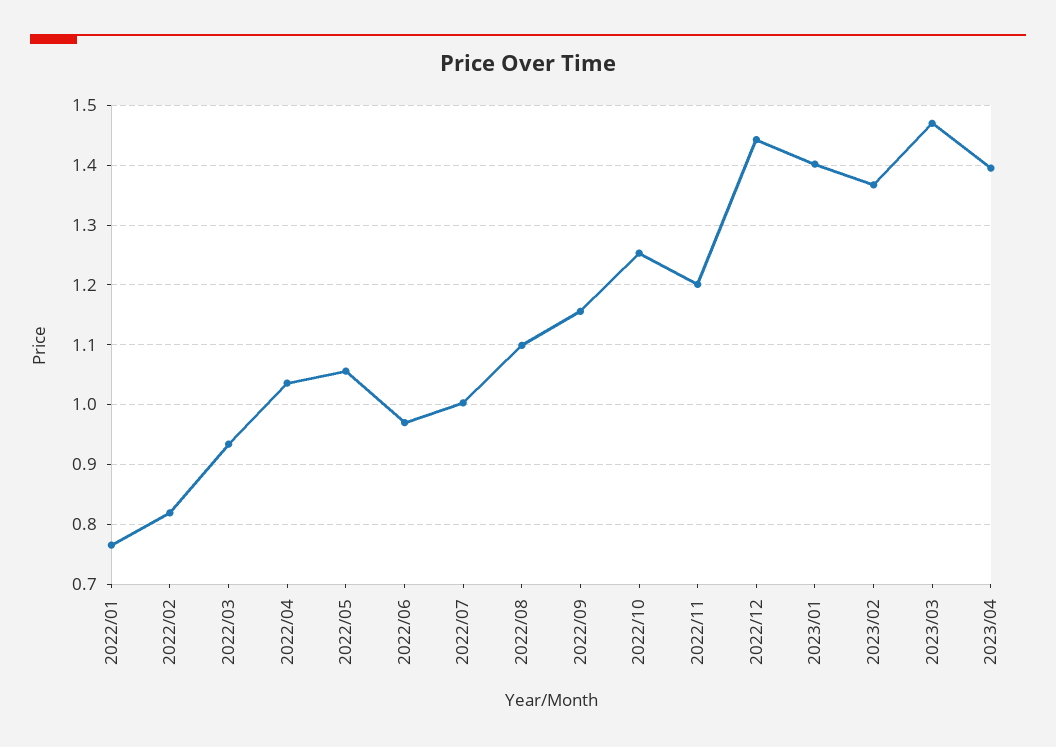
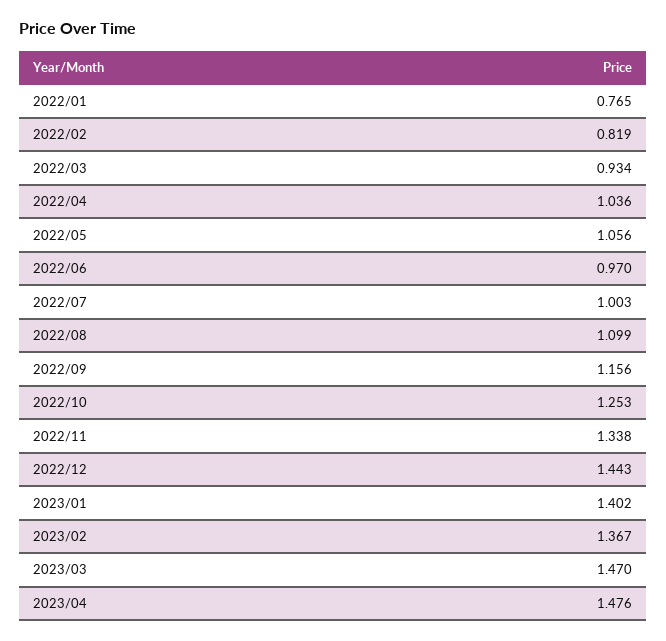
  {
    "2022/01": 0.765,
    "2022/02": 0.819,
    "2022/03": 0.934,
    "2022/04": 1.036,
    "2022/05": 1.056,
    "2022/06": 0.97,
    "2022/07": 1.003,
    "2022/08": 1.099,
    "2022/09": 1.156,
    "2022/10": 1.253,
-   "2022/11": 1.2,
+   "2022/11": 1.338,
    "2022/12": 1.443,
    "2023/01": 1.402,
    "2023/02": 1.367,
    "2023/03": 1.47,
-   "2023/04": 1.4
+   "2023/04": 1.476
  }

